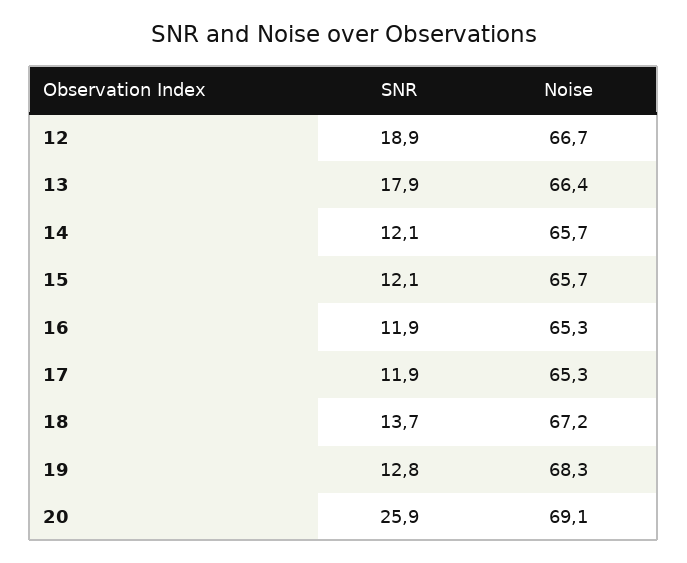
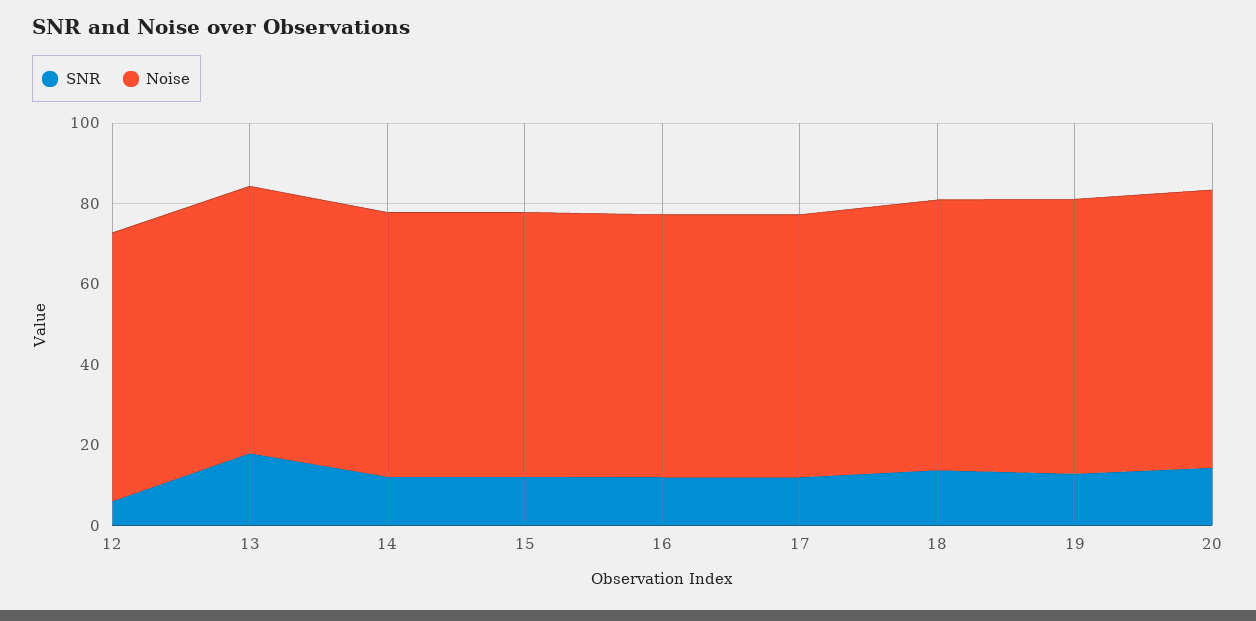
  {
    "SNR": {
-     "12": 18.9,
+     "12": 5,
      "13": 17.9,
      "14": 12.1,
      "15": 12.1,
      "16": 11.9,
      "17": 11.9,
      "18": 13.7,
      "19": 12.8,
-     "20": 25.9
+     "20": 15
    },
    "Noise": {
      "12": 66.7,
      "13": 66.4,
      "14": 65.7,
      "15": 65.7,
      "16": 65.3,
      "17": 65.3,
      "18": 67.2,
      "19": 68.3,
      "20": 69.1
    }
  }

